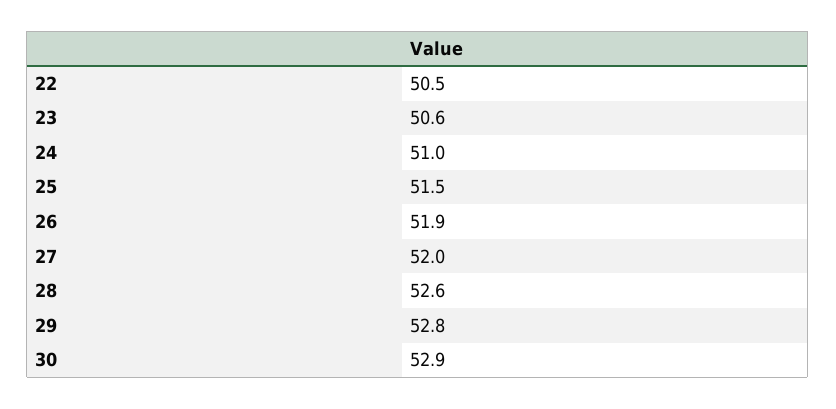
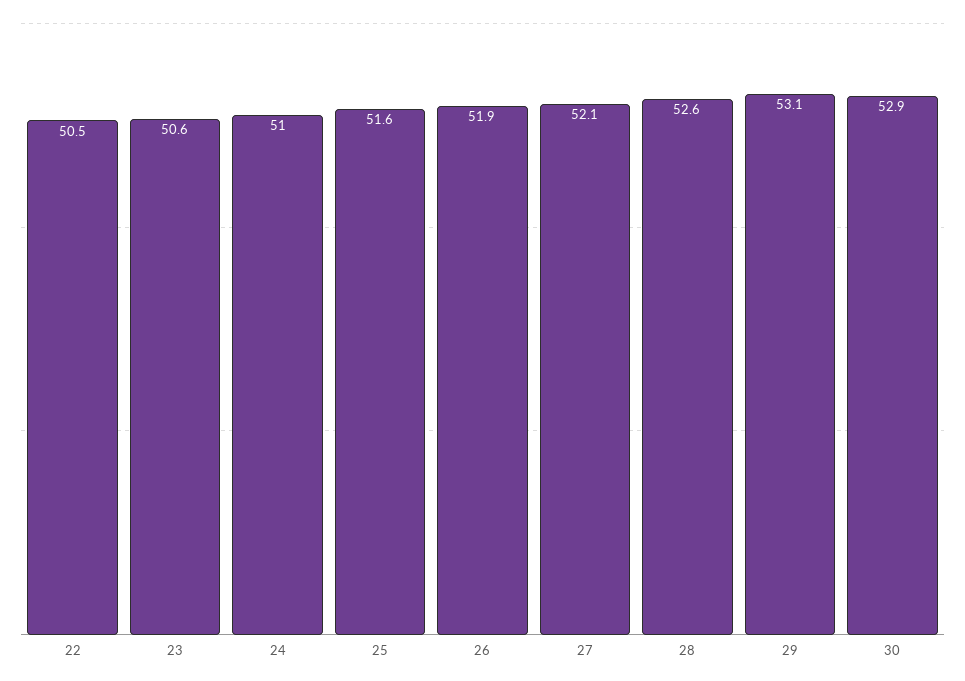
  {
    "22": 50.5,
    "23": 50.6,
    "24": 51,
-   "25": 51.5,
+   "25": 51.6,
    "26": 51.9,
-   "27": 52,
+   "27": 52.1,
    "28": 52.6,
-   "29": 52.8,
+   "29": 53.1,
    "30": 52.9
  }

